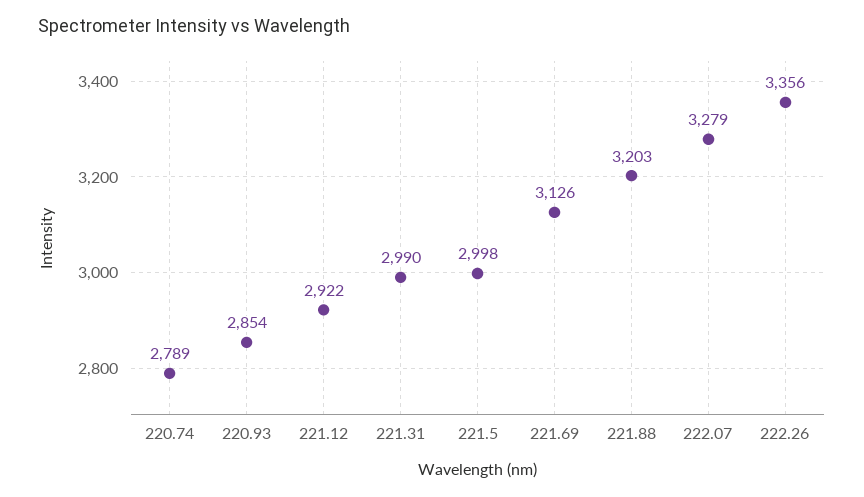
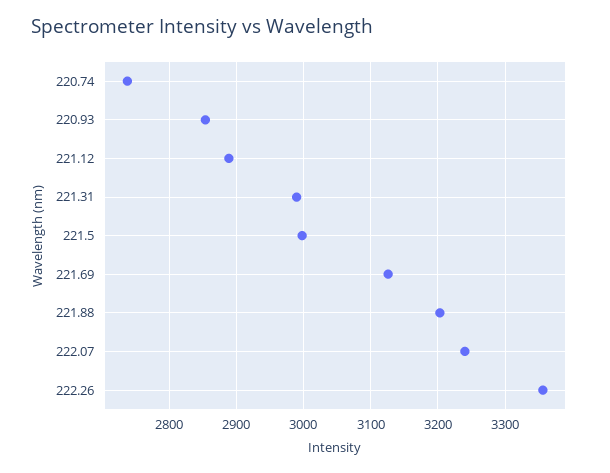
  {
-   "220.74": 2789,
+   "220.74": 2740,
    "220.93": 2854,
-   "221.12": 2922,
+   "221.12": 2890,
    "221.31": 2990,
    "221.5": 2998,
    "221.69": 3126,
    "221.88": 3203,
-   "222.07": 3279,
+   "222.07": 3240,
    "222.26": 3356
  }

